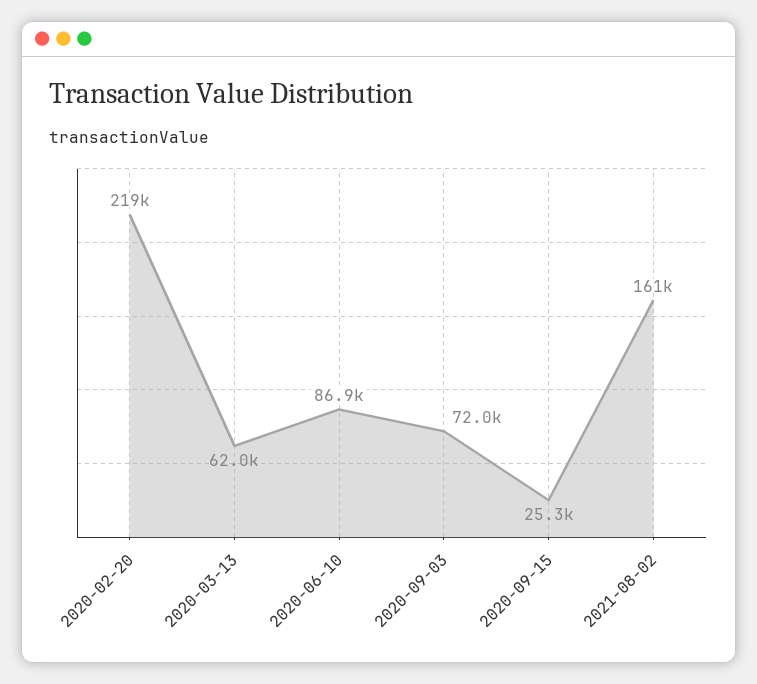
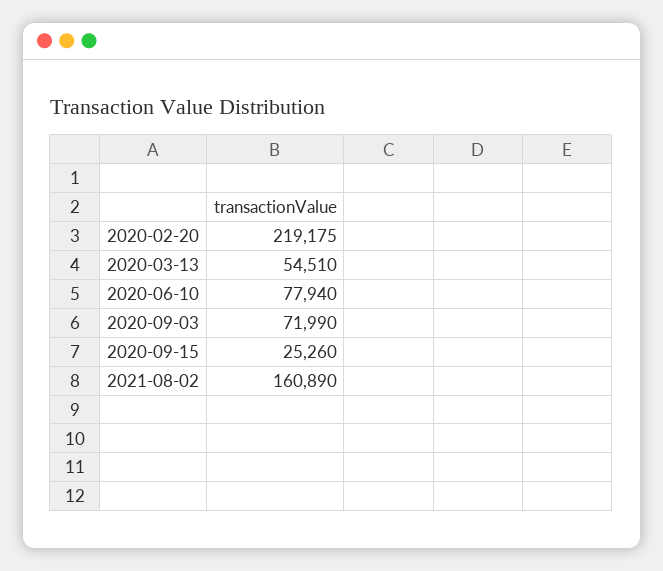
  {
    "2020-02-20": 219175,
-   "2020-03-13": 62000,
+   "2020-03-13": 54510,
-   "2020-06-10": 86900,
+   "2020-06-10": 77940,
    "2020-09-03": 71990,
    "2020-09-15": 25260,
    "2021-08-02": 160890
  }

